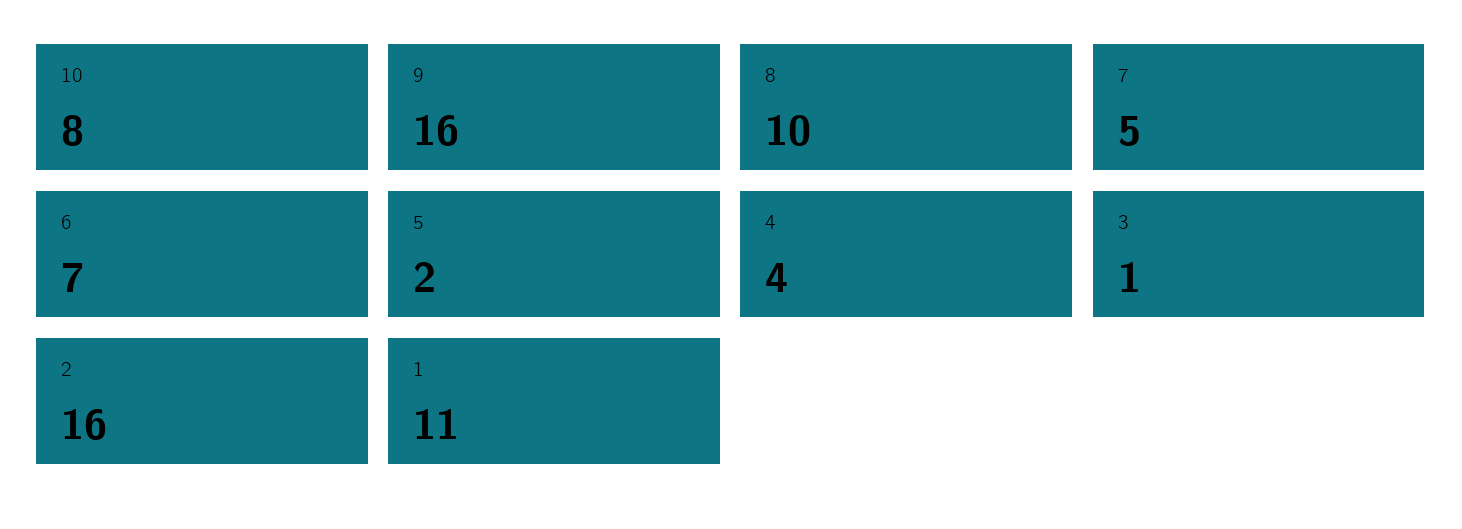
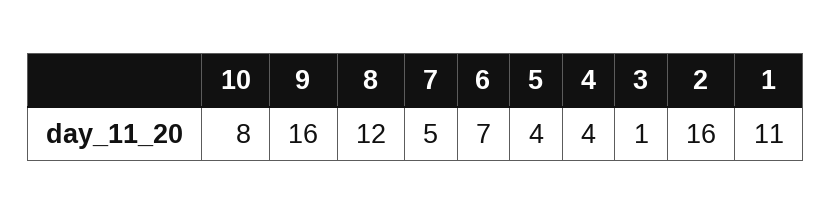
  {
    "10": 8,
    "9": 16,
-   "8": 10,
+   "8": 12,
    "7": 5,
    "6": 7,
-   "5": 2,
+   "5": 4,
    "4": 4,
    "3": 1,
    "2": 16,
    "1": 11
  }

